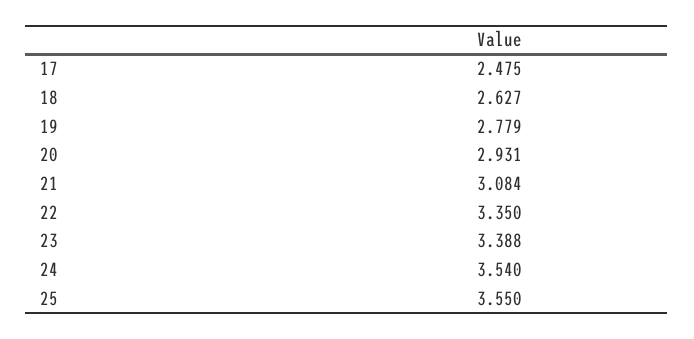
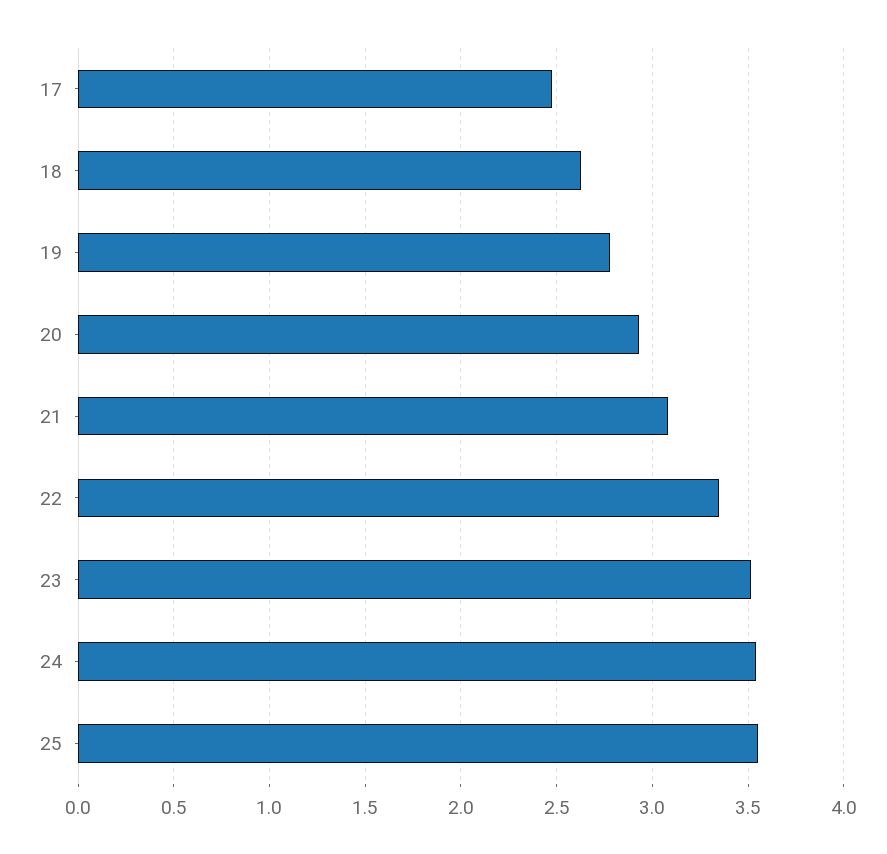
  {
    "17": 2.475,
    "18": 2.627,
    "19": 2.779,
    "20": 2.931,
    "21": 3.084,
    "22": 3.35,
-   "23": 3.388,
+   "23": 3.5,
    "24": 3.54,
    "25": 3.55
  }

